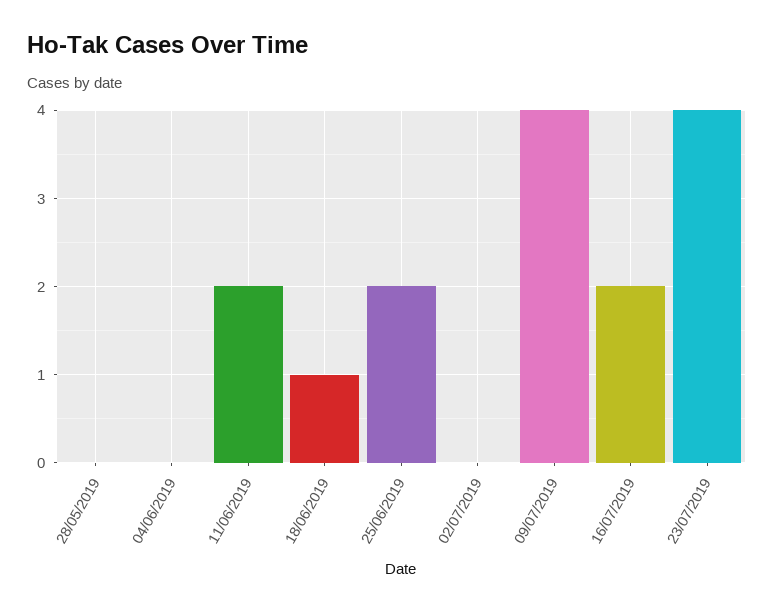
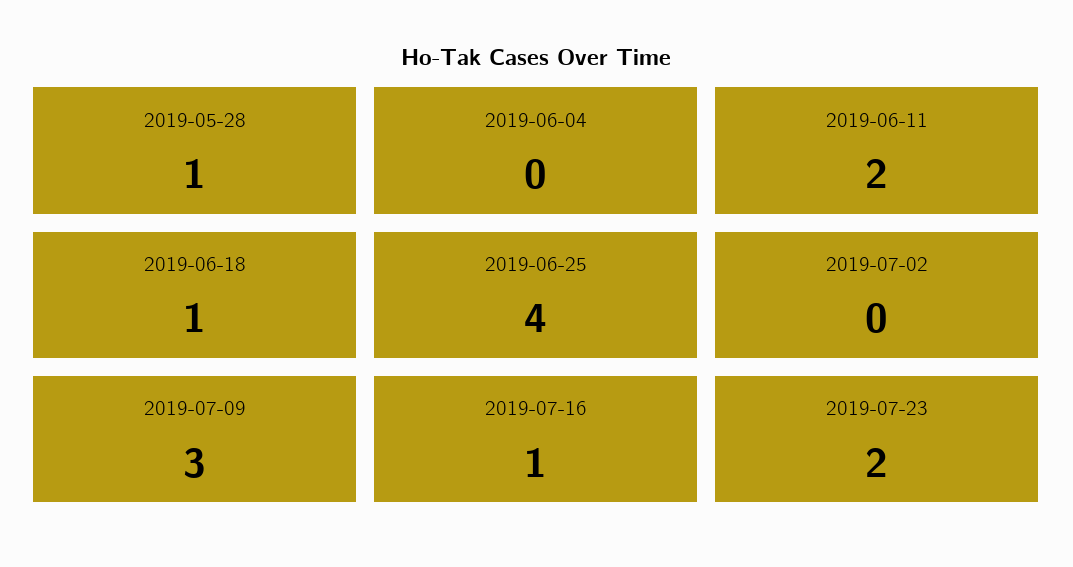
  {
-   "28/05/2019": 0,
+   "28/05/2019": 1,
    "04/06/2019": 0,
    "11/06/2019": 2,
    "18/06/2019": 1,
-   "25/06/2019": 2,
+   "25/06/2019": 4,
    "02/07/2019": 0,
-   "09/07/2019": 4,
+   "09/07/2019": 3,
-   "16/07/2019": 2,
+   "16/07/2019": 1,
-   "23/07/2019": 4
+   "23/07/2019": 2
  }

